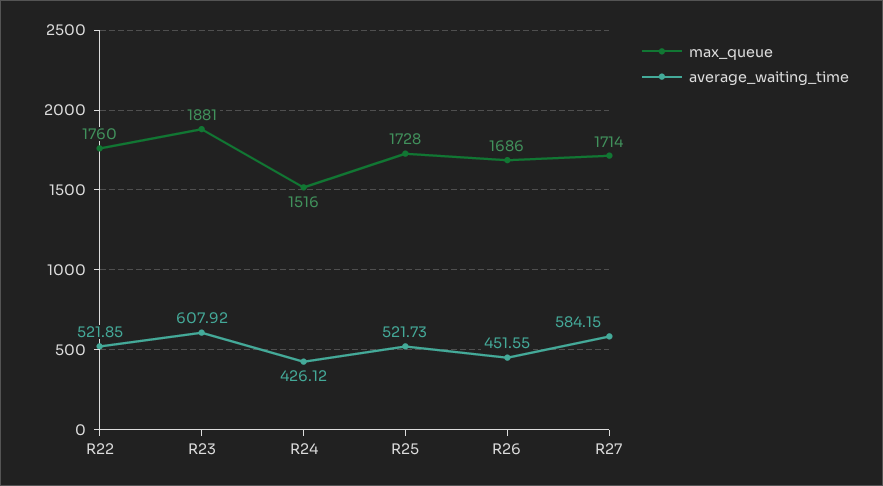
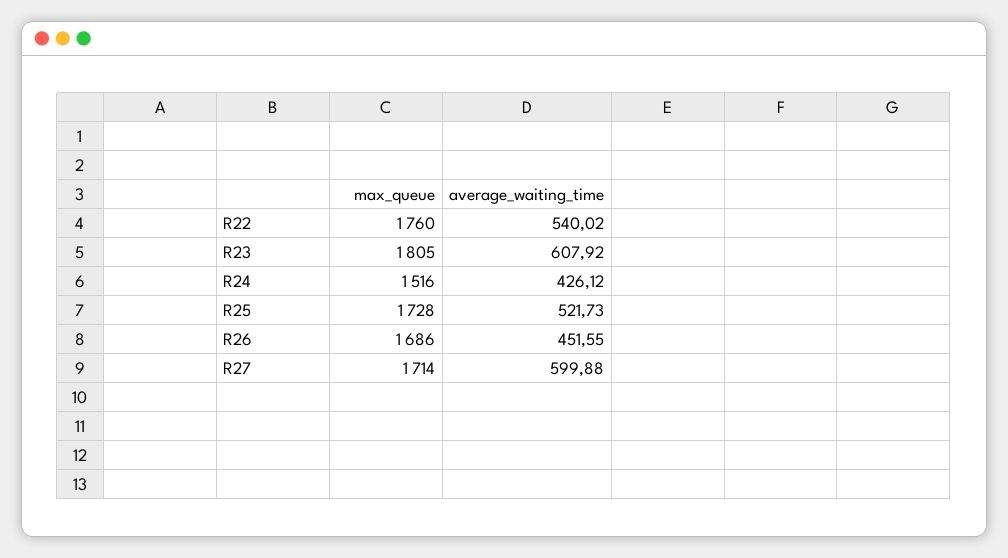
  {
    "max_queue": {
      "R22": 1760,
-     "R23": 1881,
+     "R23": 1805,
      "R24": 1516,
      "R25": 1728,
      "R26": 1686,
      "R27": 1714
    },
    "average_waiting_time": {
-     "R22": 521.85,
+     "R22": 540.02,
      "R23": 607.92,
      "R24": 426.12,
      "R25": 521.73,
      "R26": 451.55,
-     "R27": 584.15
+     "R27": 599.88
    }
  }

